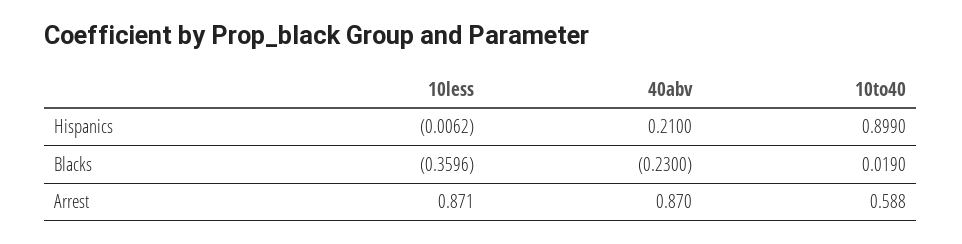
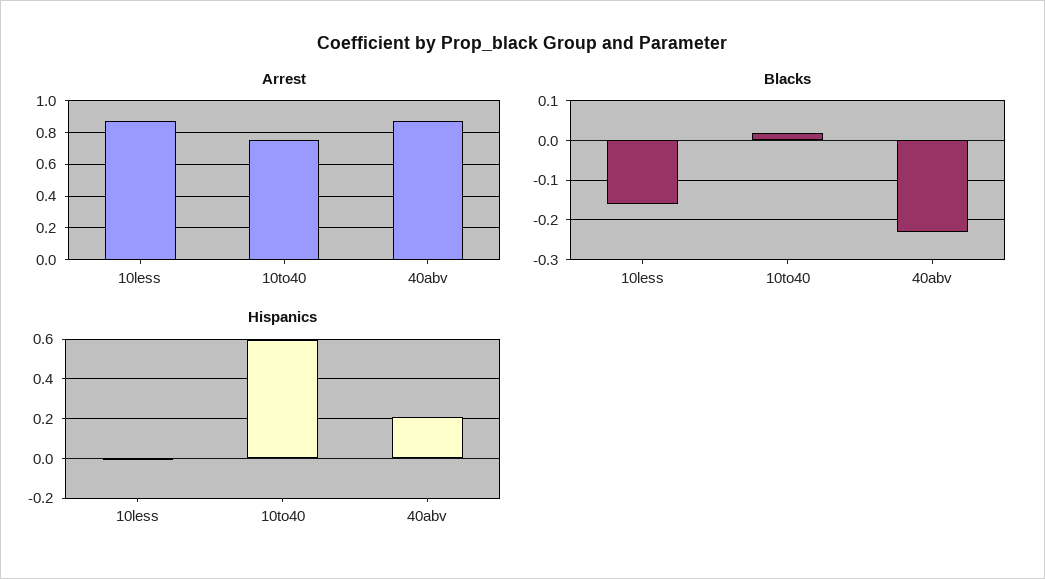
  {
    "Hispanics": {
      "10less": -0.0062,
      "40abv": 0.21,
-     "10to40": 0.899
+     "10to40": 0.6
    },
    "Blacks": {
-     "10less": -0.3596,
+     "10less": -0.16,
      "40abv": -0.23,
      "10to40": 0.019
    },
    "Arrest": {
      "10less": 0.871,
      "40abv": 0.87,
-     "10to40": 0.588
+     "10to40": 0.75
    }
  }

